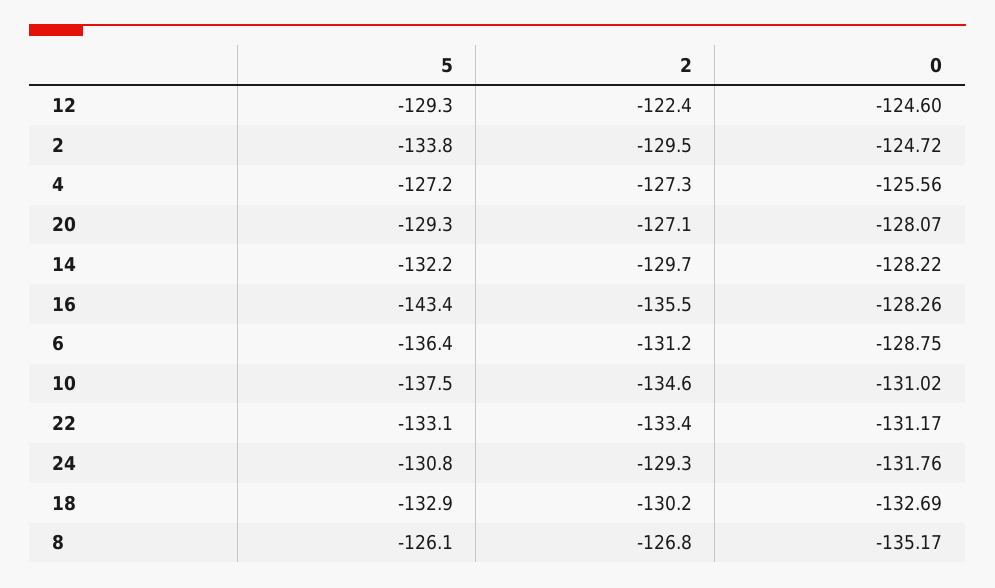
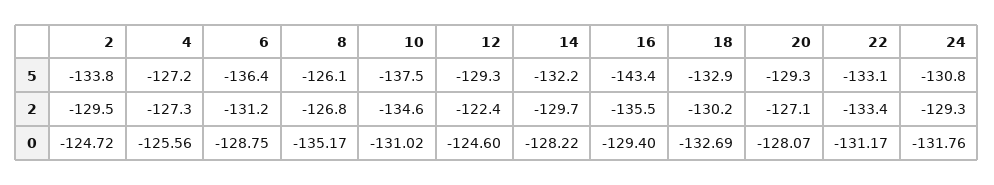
  {
    "5": {
      "12": -129.3,
      "2": -133.8,
      "4": -127.2,
      "20": -129.3,
      "14": -132.2,
      "16": -143.4,
      "6": -136.4,
      "10": -137.5,
      "22": -133.1,
      "24": -130.8,
      "18": -132.9,
      "8": -126.1
    },
    "2": {
      "12": -122.4,
      "2": -129.5,
      "4": -127.3,
      "20": -127.1,
      "14": -129.7,
      "16": -135.5,
      "6": -131.2,
      "10": -134.6,
      "22": -133.4,
      "24": -129.3,
      "18": -130.2,
      "8": -126.8
    },
    "0": {
      "12": -124.6,
      "2": -124.72,
      "4": -125.56,
      "20": -128.07,
      "14": -128.22,
-     "16": -128.26,
+     "16": -129.4,
      "6": -128.75,
      "10": -131.02,
      "22": -131.17,
      "24": -131.76,
      "18": -132.69,
      "8": -135.17
    }
  }

